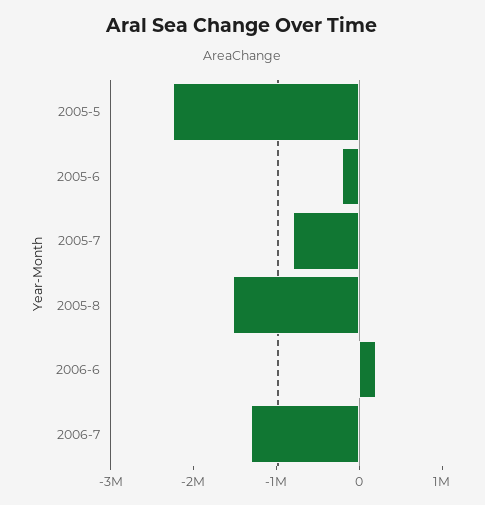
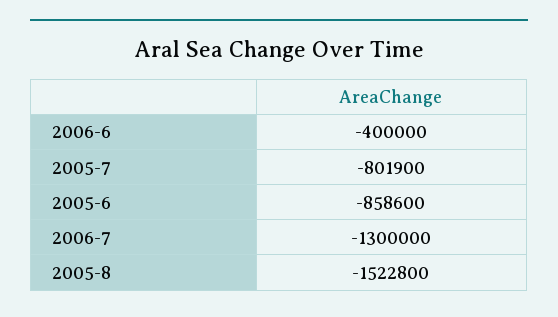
  {
-   "2005-5": -2200000,
-   "2005-6": -200000,
+   "2005-6": -858600,
    "2005-7": -801900,
    "2005-8": -1522800,
-   "2006-6": 200000,
+   "2006-6": -400000,
    "2006-7": -1300000
  }

